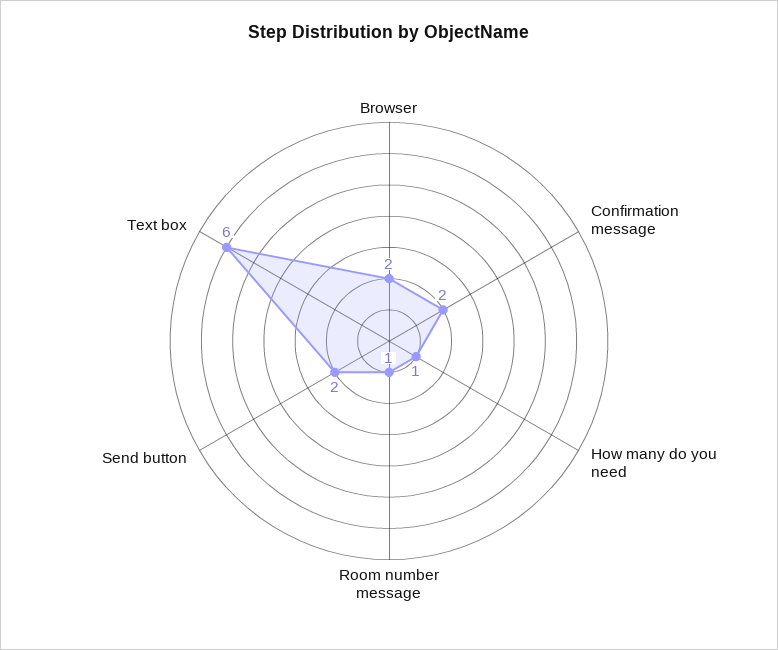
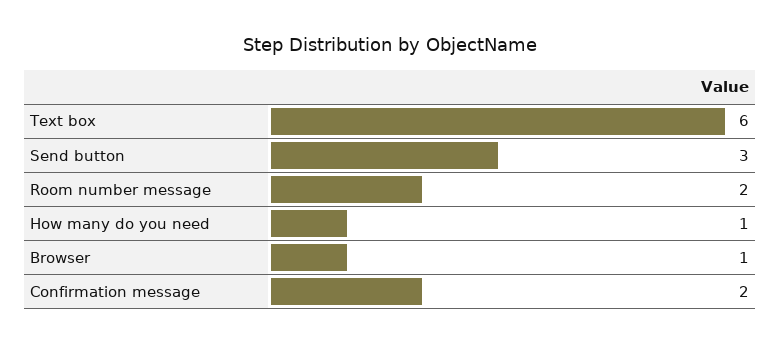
  {
-   "Browser": 2,
+   "Browser": 1,
    "Confirmation message": 2,
    "How many do you need": 1,
-   "Room number message": 1,
+   "Room number message": 2,
-   "Send button": 2,
+   "Send button": 3,
    "Text box": 6
  }

